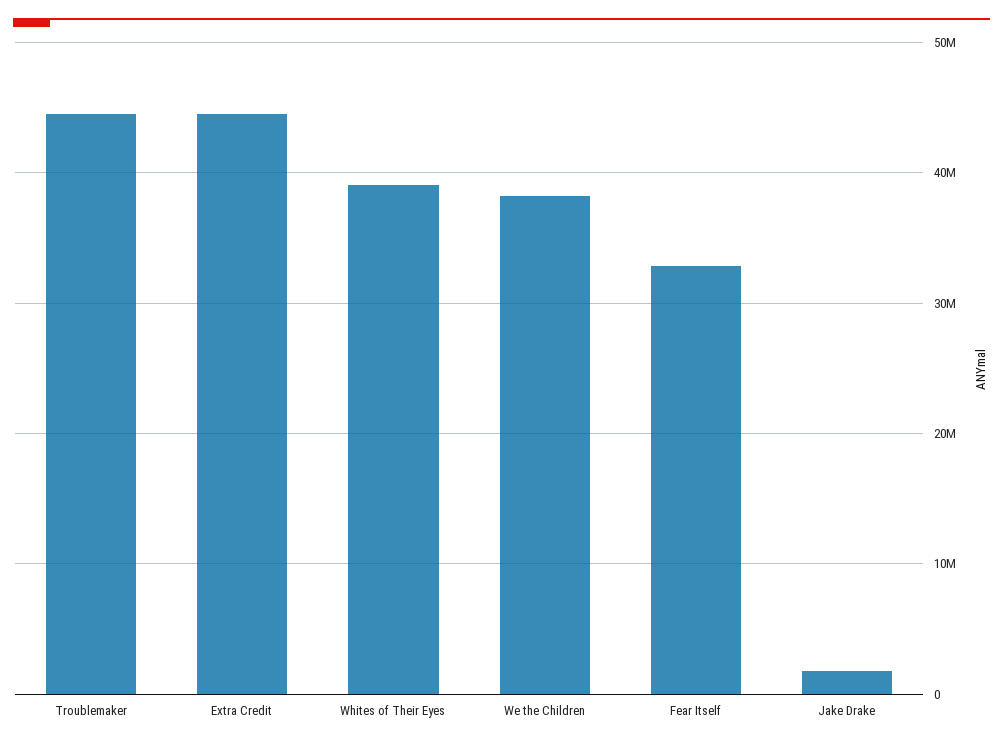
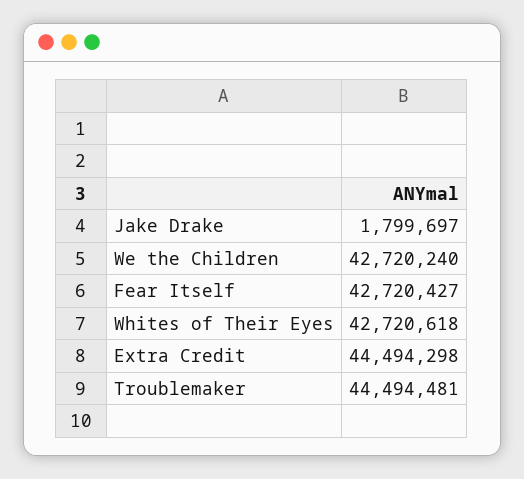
  {
    "Troublemaker": 44494481,
    "Extra Credit": 44494298,
-   "Whites of Their Eyes": 39000000,
+   "Whites of Their Eyes": 42720618,
-   "We the Children": 38000000,
+   "We the Children": 42720240,
-   "Fear Itself": 33000000,
+   "Fear Itself": 42720427,
    "Jake Drake": 1799697
  }

